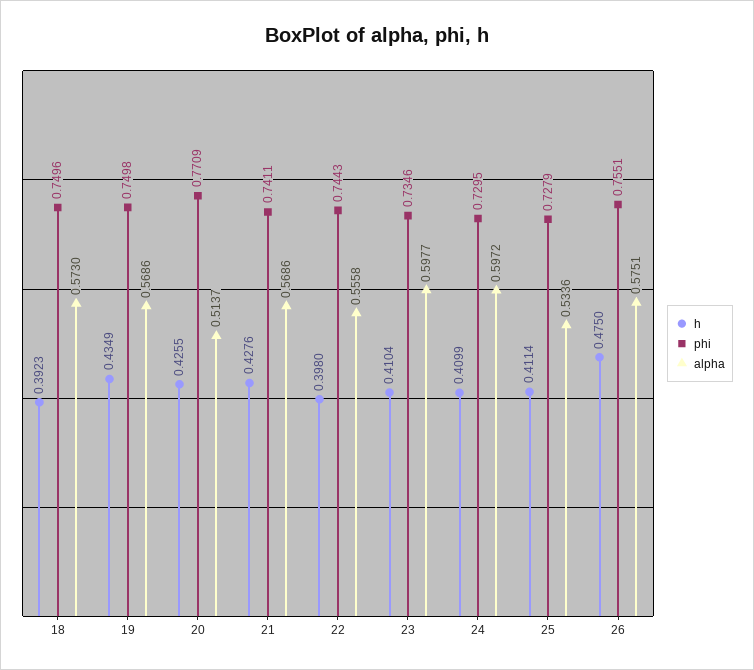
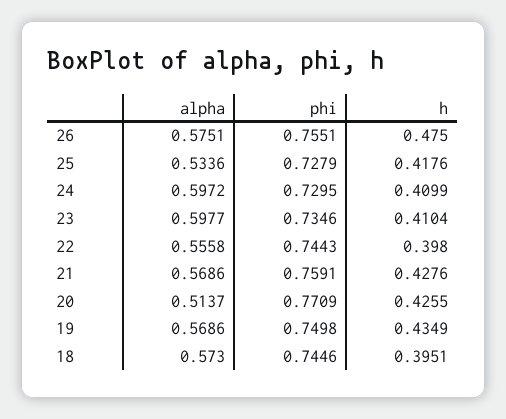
  {
    "h": {
-     "18": 0.3923,
+     "18": 0.3951,
      "19": 0.4349,
      "20": 0.4255,
      "21": 0.4276,
      "22": 0.398,
      "23": 0.4104,
      "24": 0.4099,
-     "25": 0.4114,
+     "25": 0.4176,
      "26": 0.475
    },
    "phi": {
-     "18": 0.7496,
+     "18": 0.7446,
      "19": 0.7498,
      "20": 0.7709,
-     "21": 0.7411,
+     "21": 0.7591,
      "22": 0.7443,
      "23": 0.7346,
      "24": 0.7295,
      "25": 0.7279,
      "26": 0.7551
    },
    "alpha": {
      "18": 0.573,
      "19": 0.5686,
      "20": 0.5137,
      "21": 0.5686,
      "22": 0.5558,
      "23": 0.5977,
      "24": 0.5972,
      "25": 0.5336,
      "26": 0.5751
    }
  }

